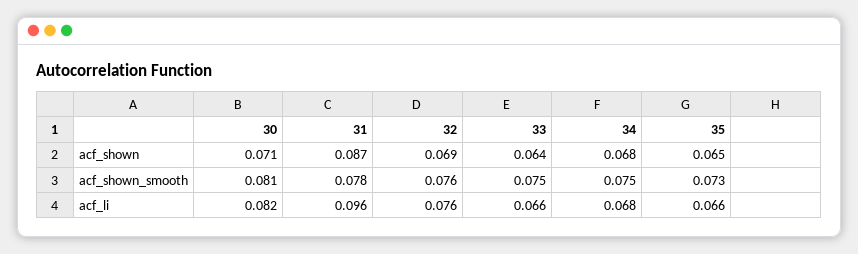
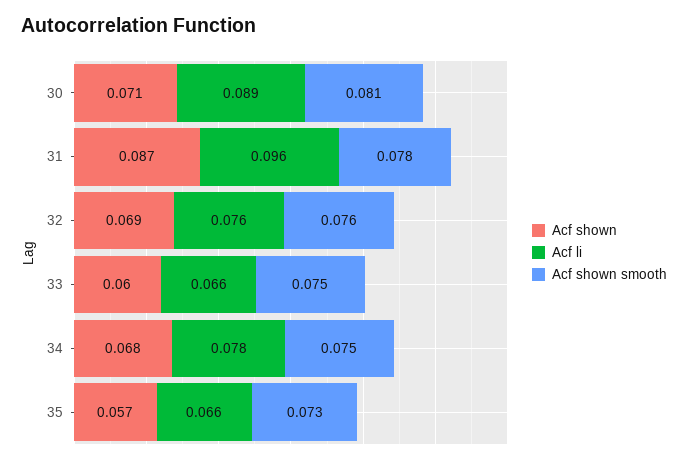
  {
    "acf_shown": {
      "30": 0.071,
      "31": 0.087,
      "32": 0.069,
-     "33": 0.064,
+     "33": 0.06,
      "34": 0.068,
-     "35": 0.065
+     "35": 0.057
    },
    "acf_shown_smooth": {
      "30": 0.081,
      "31": 0.078,
      "32": 0.076,
      "33": 0.075,
      "34": 0.075,
      "35": 0.073
    },
    "acf_li": {
-     "30": 0.082,
+     "30": 0.089,
      "31": 0.096,
      "32": 0.076,
      "33": 0.066,
-     "34": 0.068,
+     "34": 0.078,
      "35": 0.066
    }
  }

